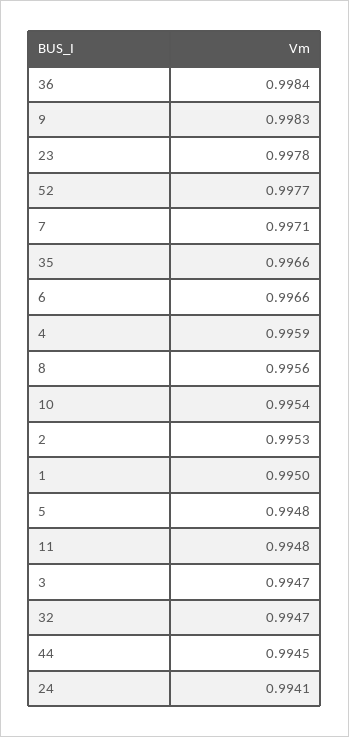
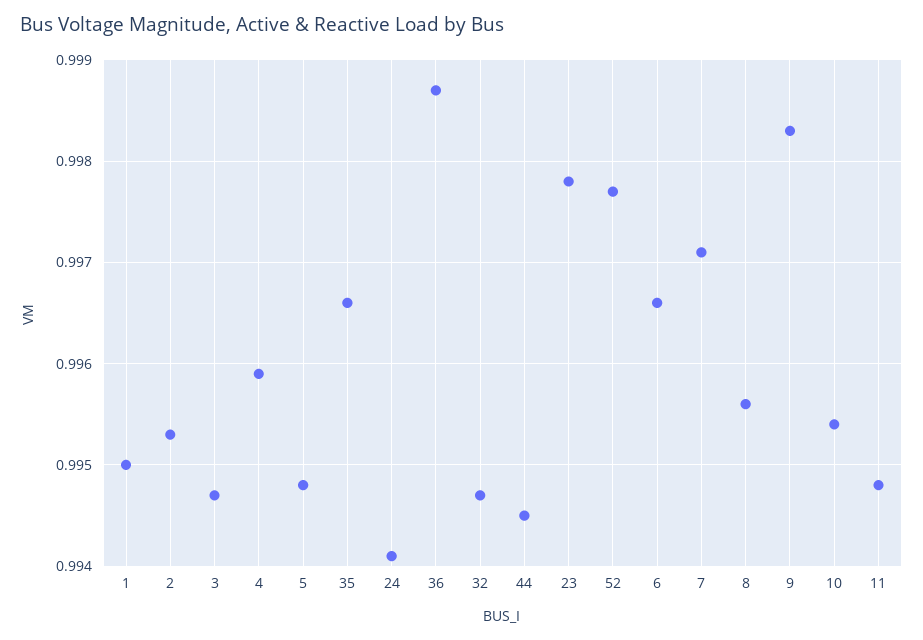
  {
-   "36": 0.9984,
+   "36": 0.9987,
    "9": 0.9983,
    "23": 0.9978,
    "52": 0.9977,
    "7": 0.9971,
    "35": 0.9966,
    "6": 0.9966,
    "4": 0.9959,
    "8": 0.9956,
    "10": 0.9954,
    "2": 0.9953,
    "1": 0.995,
    "5": 0.9948,
    "11": 0.9948,
    "3": 0.9947,
    "32": 0.9947,
    "44": 0.9945,
    "24": 0.9941
  }

